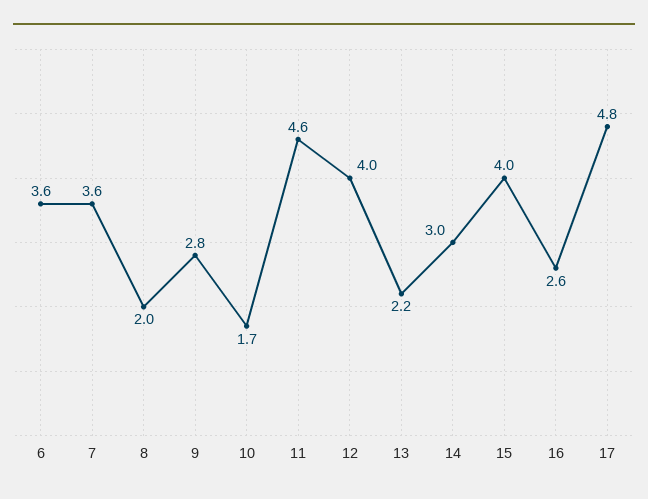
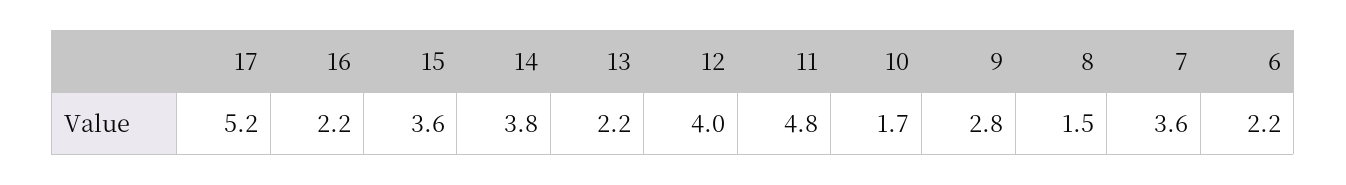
  {
-   "6": 3.6,
+   "6": 2.2,
    "7": 3.6,
-   "8": 2,
+   "8": 1.5,
    "9": 2.8,
    "10": 1.7,
-   "11": 4.6,
+   "11": 4.8,
    "12": 4,
    "13": 2.2,
-   "14": 3,
+   "14": 3.8,
-   "15": 4,
+   "15": 3.6,
-   "16": 2.6,
+   "16": 2.2,
-   "17": 4.8
+   "17": 5.2
  }

